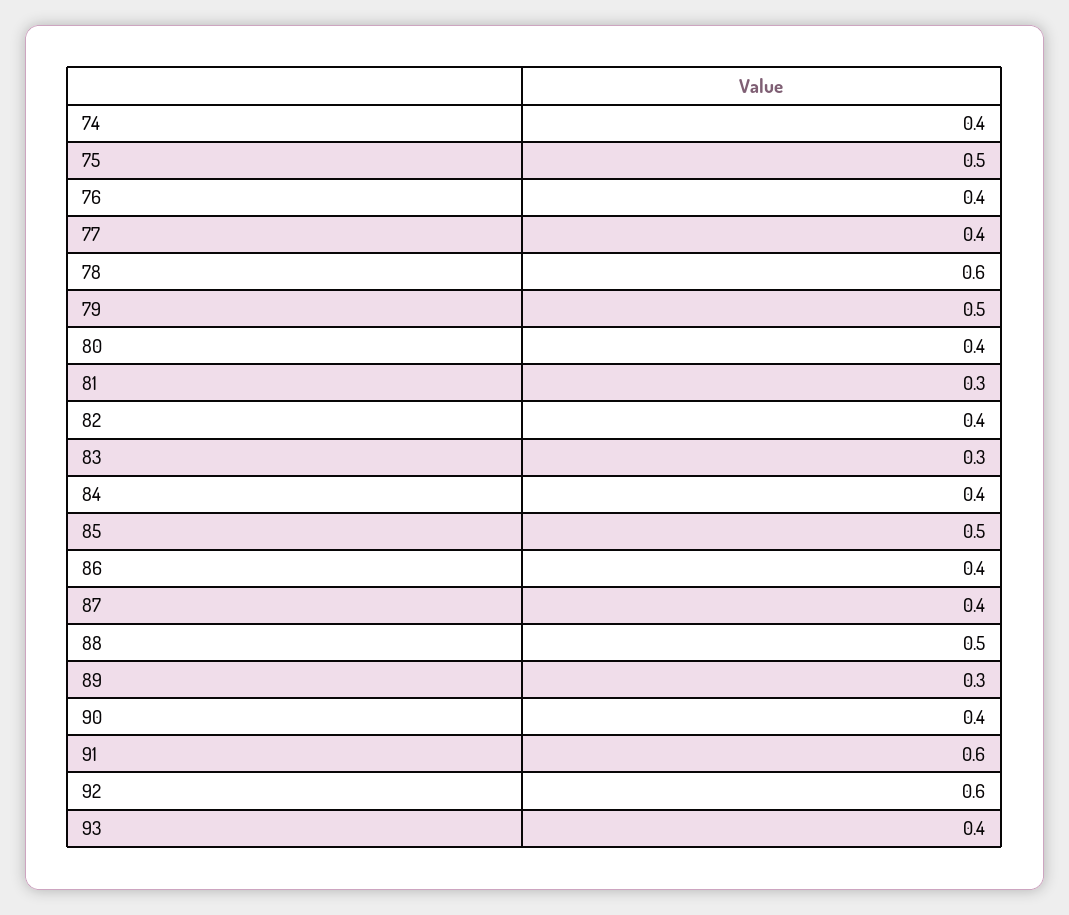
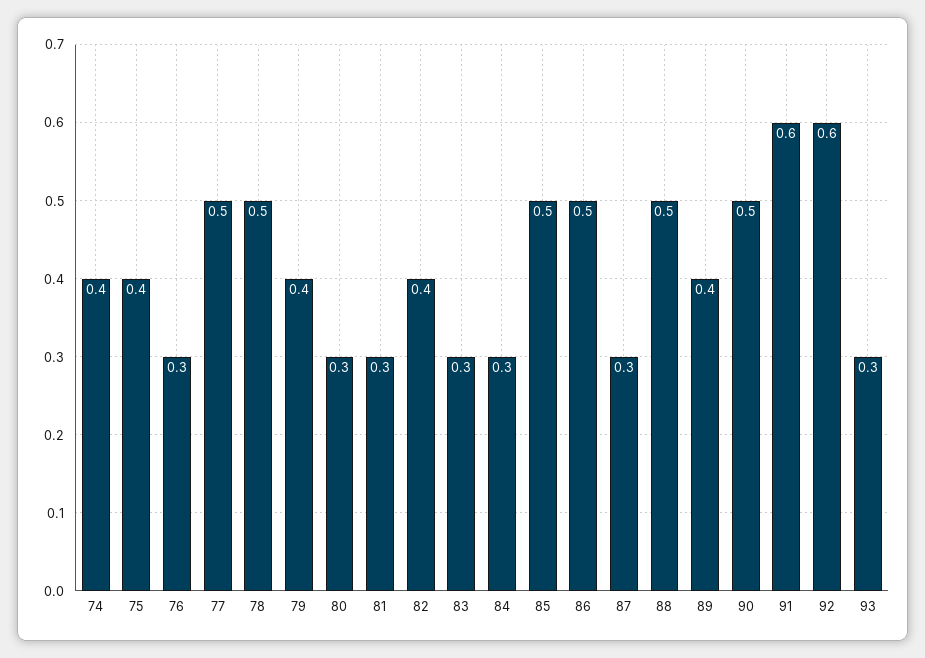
  {
    "74": 0.4,
-   "75": 0.5,
+   "75": 0.4,
-   "76": 0.4,
+   "76": 0.3,
-   "77": 0.4,
+   "77": 0.5,
-   "78": 0.6,
+   "78": 0.5,
-   "79": 0.5,
+   "79": 0.4,
-   "80": 0.4,
+   "80": 0.3,
    "81": 0.3,
    "82": 0.4,
    "83": 0.3,
-   "84": 0.4,
+   "84": 0.3,
    "85": 0.5,
-   "86": 0.4,
+   "86": 0.5,
-   "87": 0.4,
+   "87": 0.3,
    "88": 0.5,
-   "89": 0.3,
+   "89": 0.4,
-   "90": 0.4,
+   "90": 0.5,
    "91": 0.6,
    "92": 0.6,
-   "93": 0.4
+   "93": 0.3
  }

